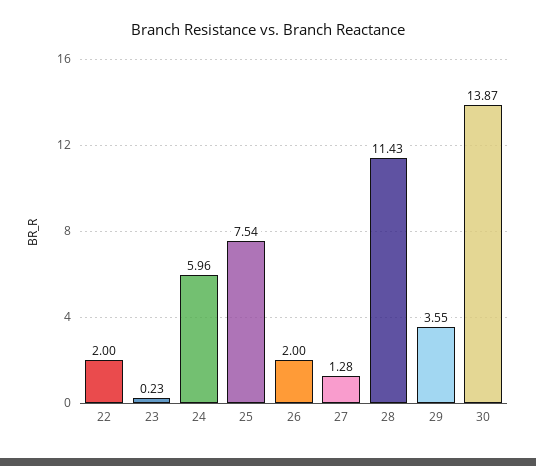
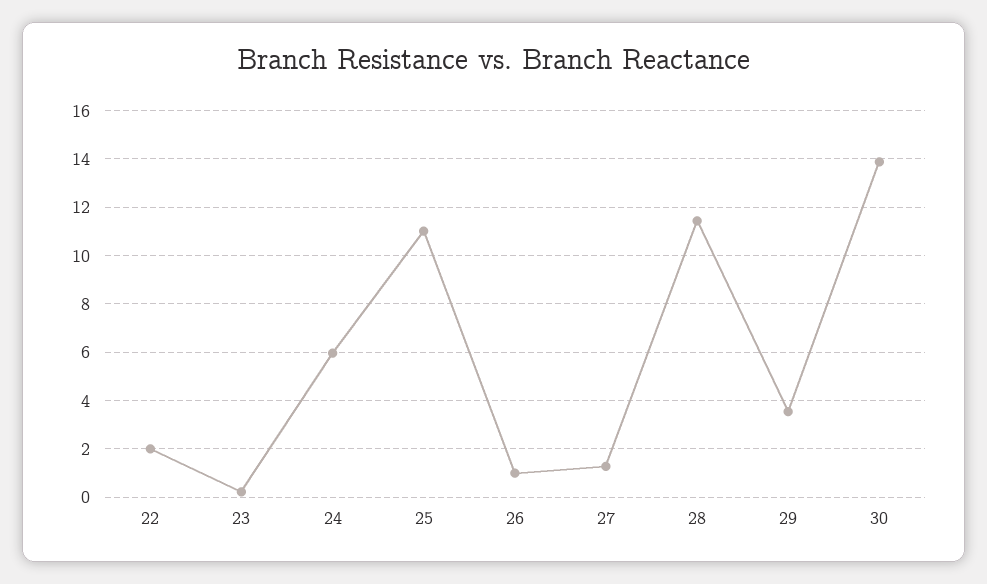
  {
    "22": 2,
    "23": 0.23,
    "24": 5.96,
-   "25": 7.54,
+   "25": 11,
-   "26": 2,
+   "26": 1,
    "27": 1.28,
    "28": 11.43,
    "29": 3.55,
    "30": 13.87
  }

